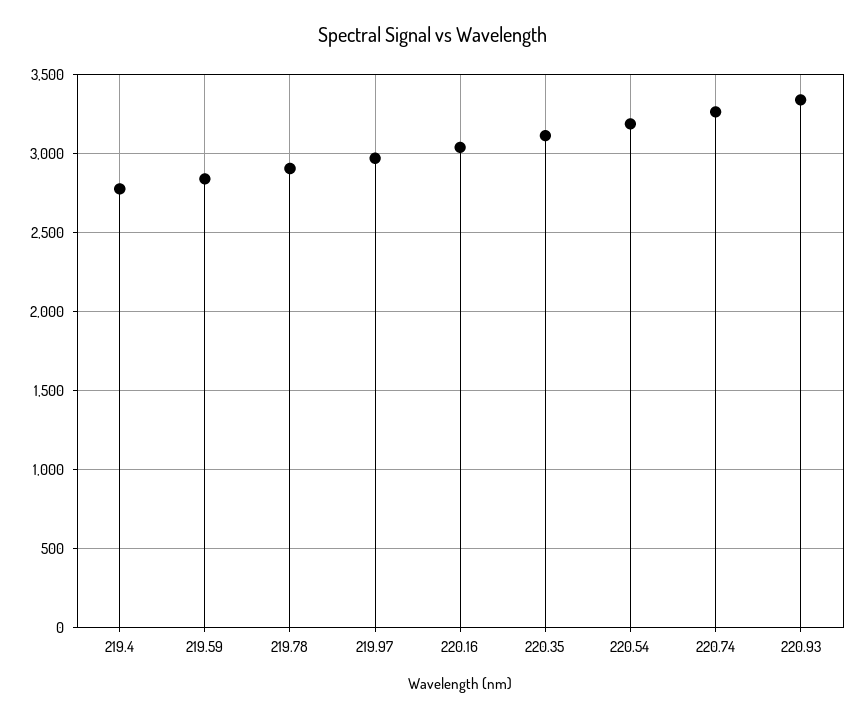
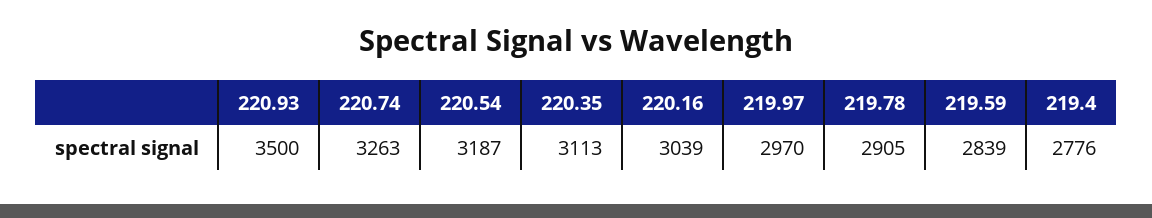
  {
    "219.4": 2776,
    "219.59": 2839,
    "219.78": 2905,
    "219.97": 2970,
    "220.16": 3039,
    "220.35": 3113,
    "220.54": 3187,
    "220.74": 3263,
-   "220.93": 3350
+   "220.93": 3500
  }

